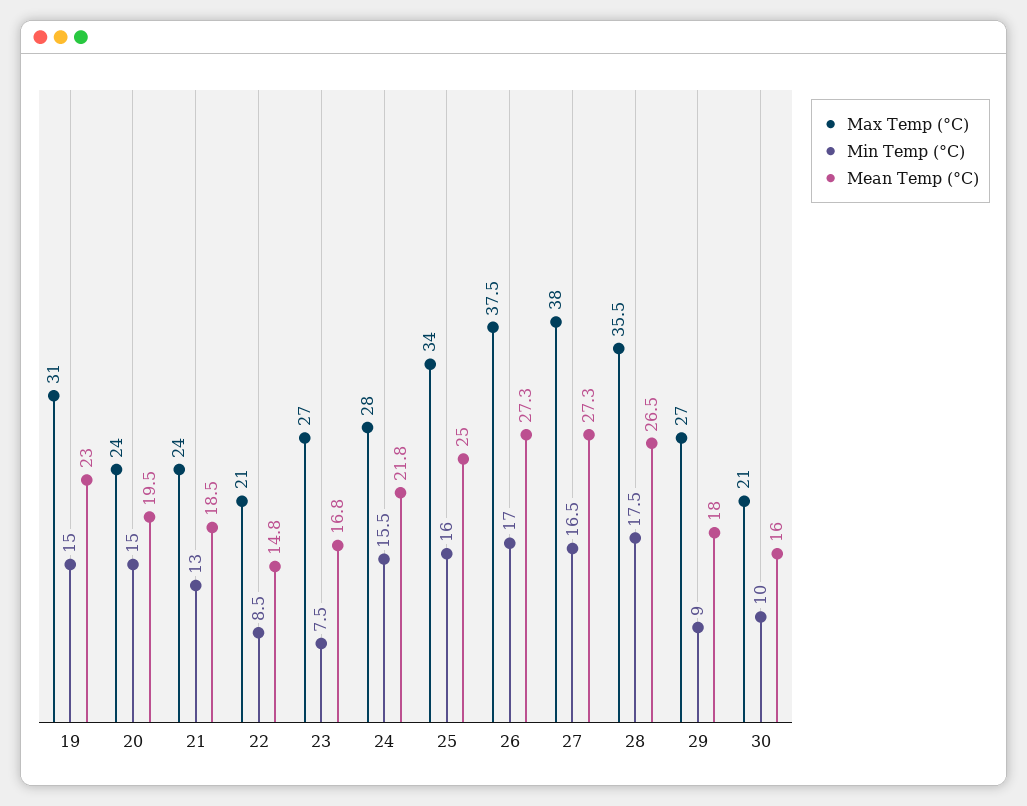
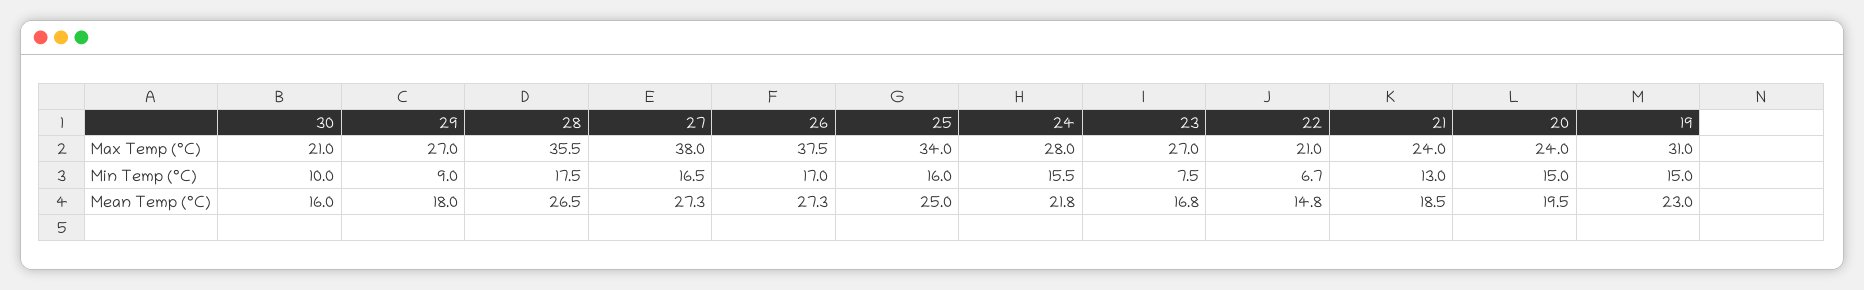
  {
    "Max Temp (°C)": {
      "19": 31,
      "20": 24,
      "21": 24,
      "22": 21,
      "23": 27,
      "24": 28,
      "25": 34,
      "26": 37.5,
      "27": 38,
      "28": 35.5,
      "29": 27,
      "30": 21
    },
    "Min Temp (°C)": {
      "19": 15,
      "20": 15,
      "21": 13,
-     "22": 8.5,
+     "22": 6.7,
      "23": 7.5,
      "24": 15.5,
      "25": 16,
      "26": 17,
      "27": 16.5,
      "28": 17.5,
      "29": 9,
      "30": 10
    },
    "Mean Temp (°C)": {
      "19": 23,
      "20": 19.5,
      "21": 18.5,
      "22": 14.8,
      "23": 16.8,
      "24": 21.8,
      "25": 25,
      "26": 27.3,
      "27": 27.3,
      "28": 26.5,
      "29": 18,
      "30": 16
    }
  }

